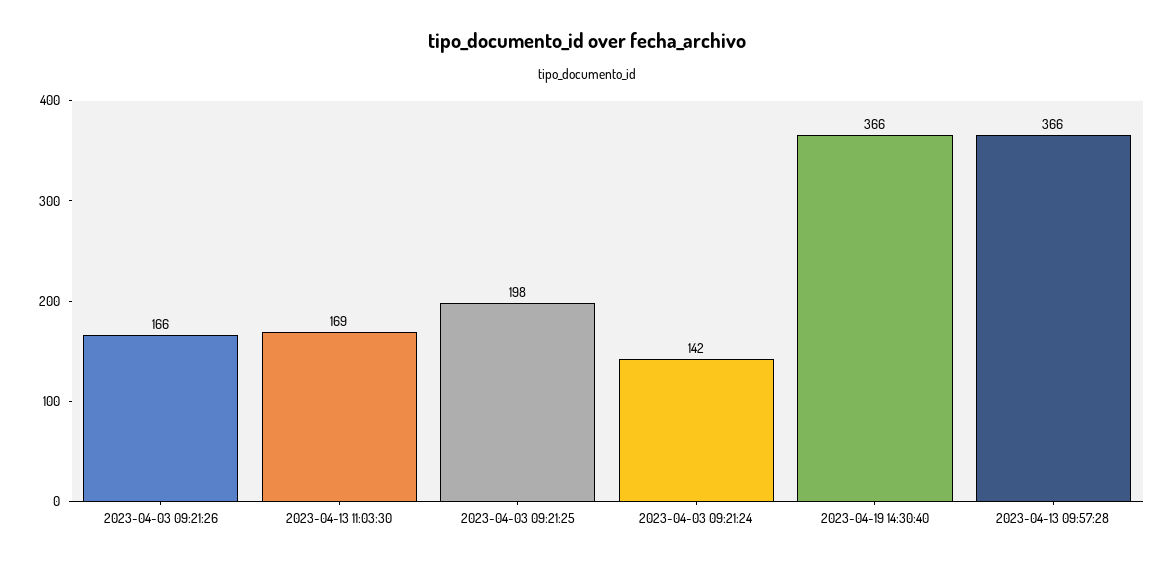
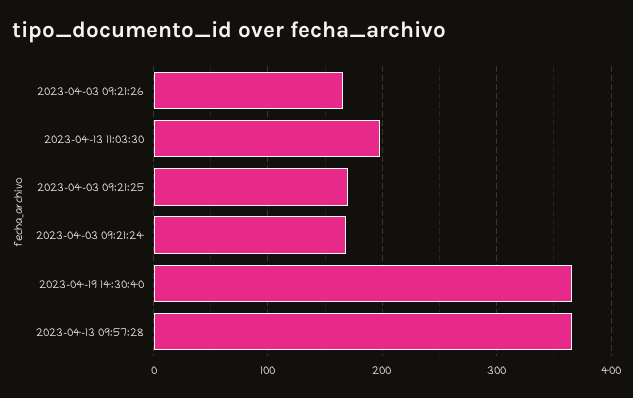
  {
    "2023-04-03 09:21:26": 166,
-   "2023-04-13 11:03:30": 169,
+   "2023-04-13 11:03:30": 200,
-   "2023-04-03 09:21:25": 198,
+   "2023-04-03 09:21:25": 170,
-   "2023-04-03 09:21:24": 142,
+   "2023-04-03 09:21:24": 170,
    "2023-04-19 14:30:40": 366,
    "2023-04-13 09:57:28": 366
  }

